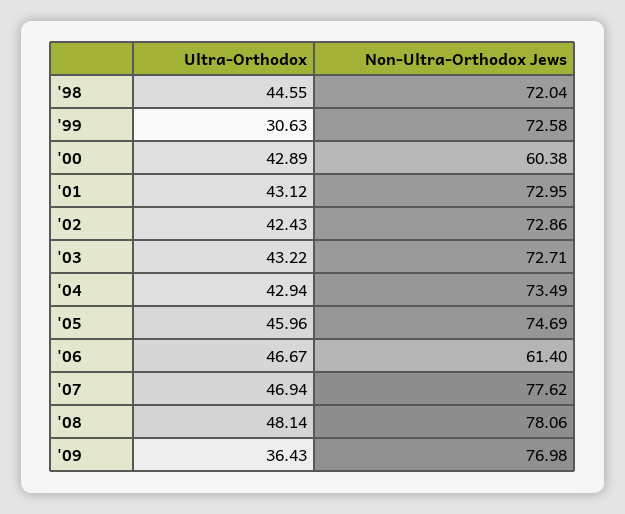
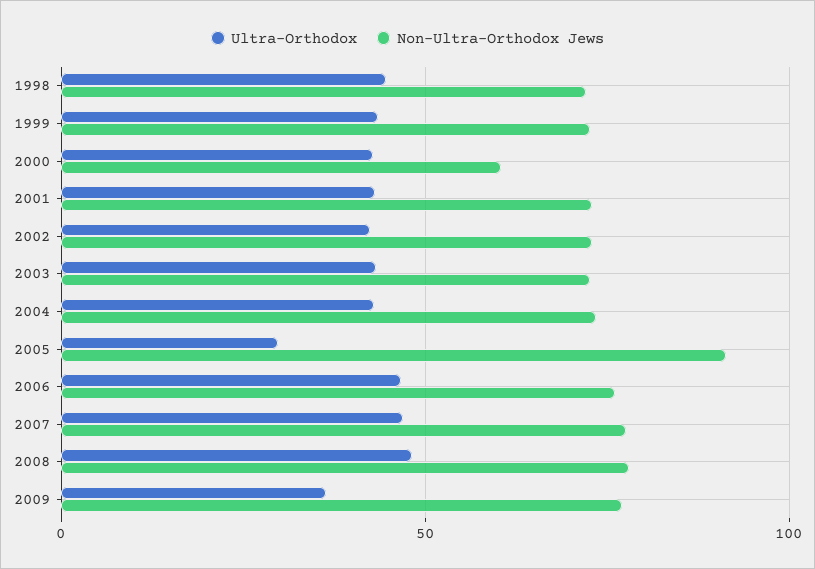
  {
    "Ultra-Orthodox": {
      "'98": 44.55,
-     "'99": 30.63,
+     "'99": 45,
      "'00": 42.89,
      "'01": 43.12,
      "'02": 42.43,
      "'03": 43.22,
      "'04": 42.94,
-     "'05": 45.96,
+     "'05": 30,
      "'06": 46.67,
      "'07": 46.94,
      "'08": 48.14,
      "'09": 36.43
    },
    "Non-Ultra-Orthodox Jews": {
      "'98": 72.04,
      "'99": 72.58,
      "'00": 60.38,
      "'01": 72.95,
      "'02": 72.86,
      "'03": 72.71,
      "'04": 73.49,
-     "'05": 74.69,
+     "'05": 90,
-     "'06": 61.4,
+     "'06": 75,
      "'07": 77.62,
      "'08": 78.06,
      "'09": 76.98
    }
  }

